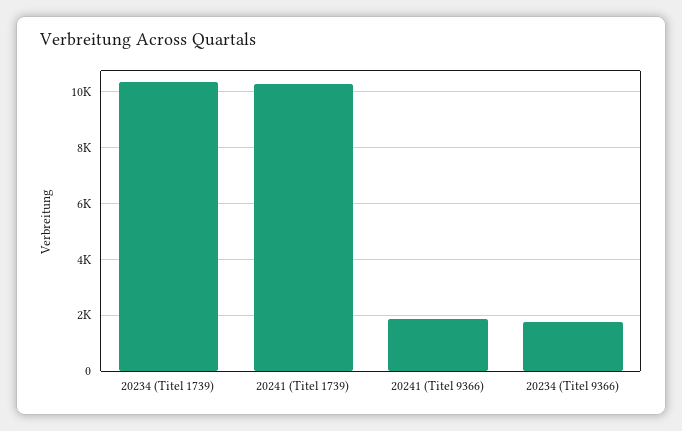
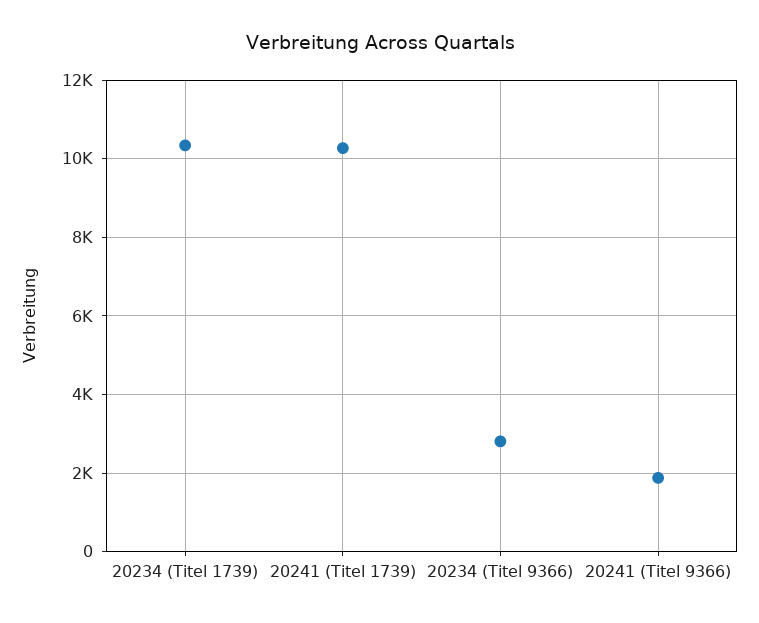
  {
    "20234 (Titel 1739)": 10400,
    "20241 (Titel 1739)": 10200,
    "20241 (Titel 9366)": 1800,
-   "20234 (Titel 9366)": 1750
+   "20234 (Titel 9366)": 2800
  }

